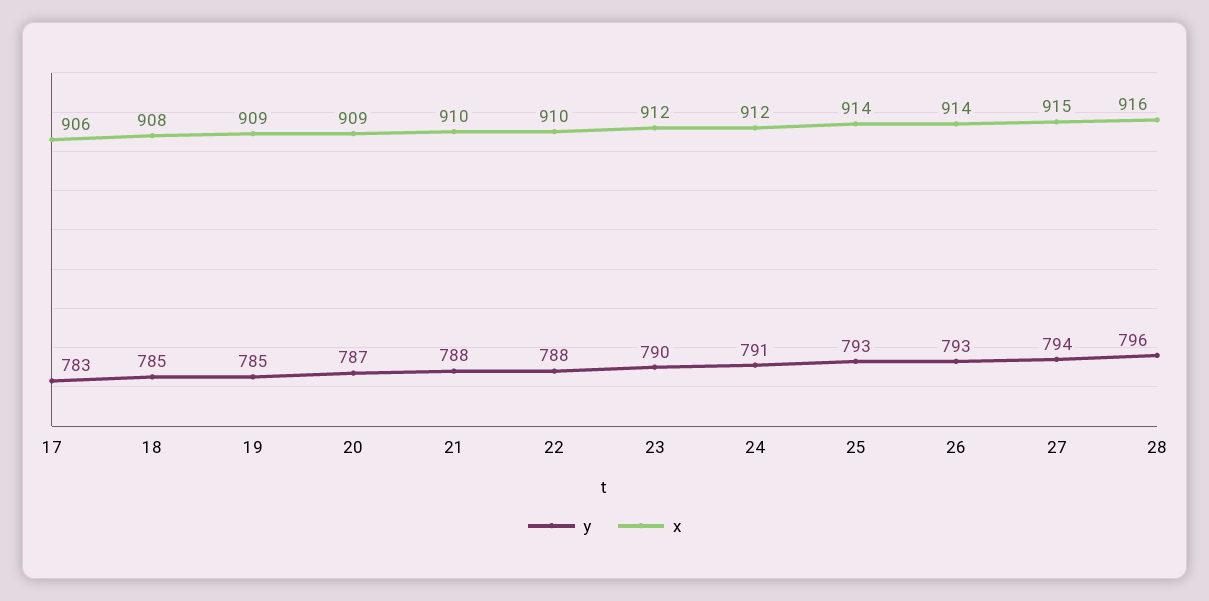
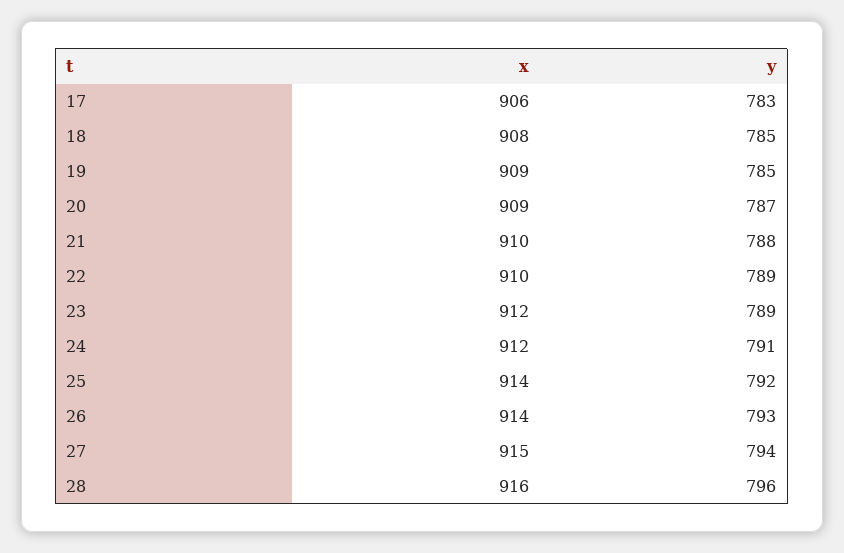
  {
    "y": {
      "17": 783,
      "18": 785,
      "19": 785,
      "20": 787,
      "21": 788,
-     "22": 788,
+     "22": 789,
-     "23": 790,
+     "23": 789,
      "24": 791,
-     "25": 793,
+     "25": 792,
      "26": 793,
      "27": 794,
      "28": 796
    },
    "x": {
      "17": 906,
      "18": 908,
      "19": 909,
      "20": 909,
      "21": 910,
      "22": 910,
      "23": 912,
      "24": 912,
      "25": 914,
      "26": 914,
      "27": 915,
      "28": 916
    }
  }

